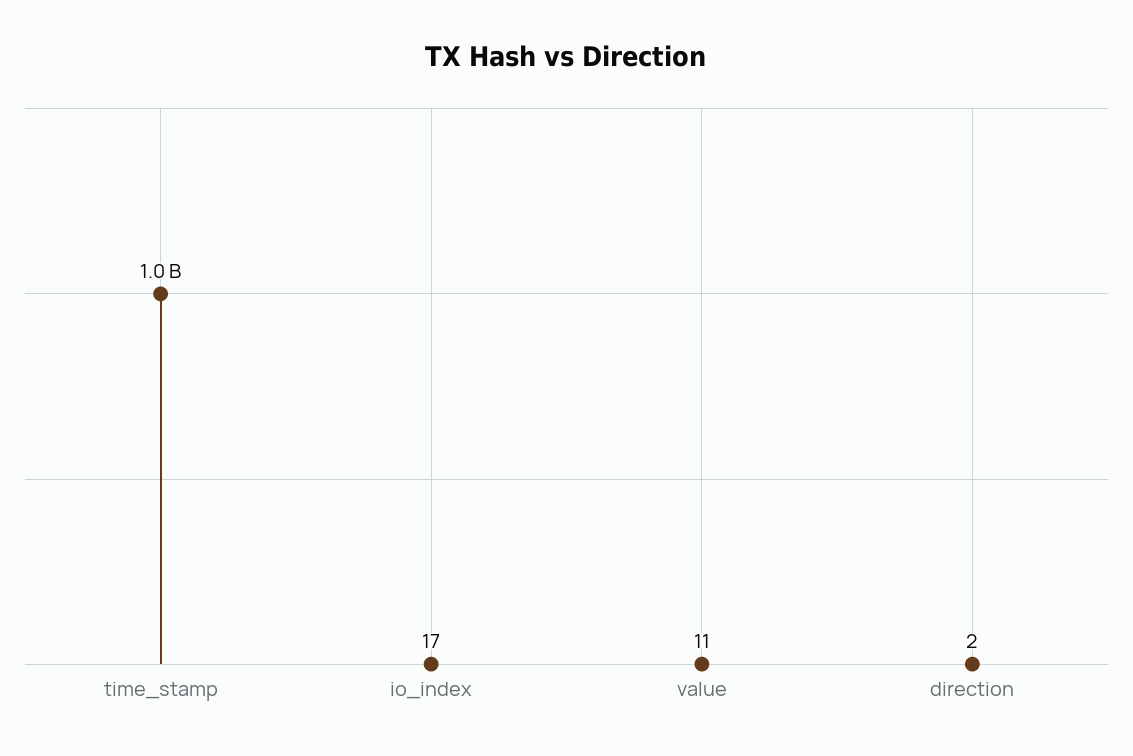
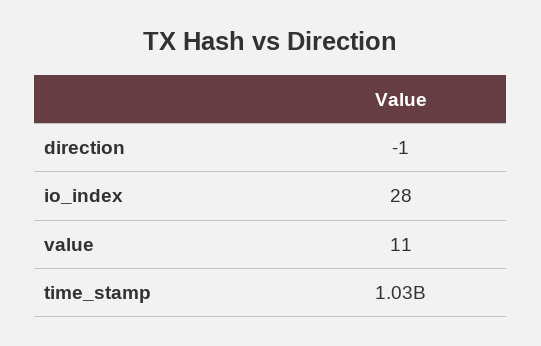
  {
    "time_stamp": 1030000000,
-   "io_index": 17,
+   "io_index": 28,
    "value": 11,
-   "direction": 2
+   "direction": -1
  }

